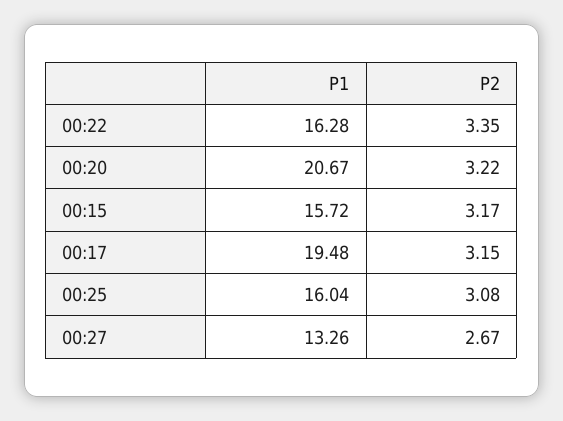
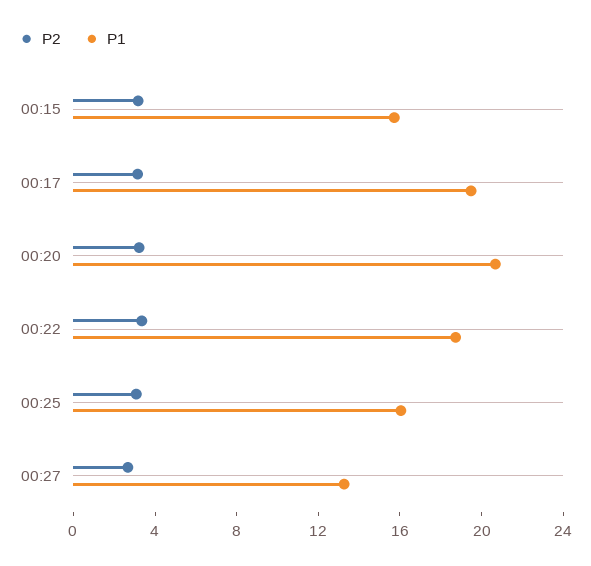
  {
    "P1": {
-     "00:22": 16.28,
+     "00:22": 19,
      "00:20": 20.67,
      "00:15": 15.72,
      "00:17": 19.48,
      "00:25": 16.04,
      "00:27": 13.26
    },
    "P2": {
      "00:22": 3.35,
      "00:20": 3.22,
      "00:15": 3.17,
      "00:17": 3.15,
      "00:25": 3.08,
      "00:27": 2.67
    }
  }

